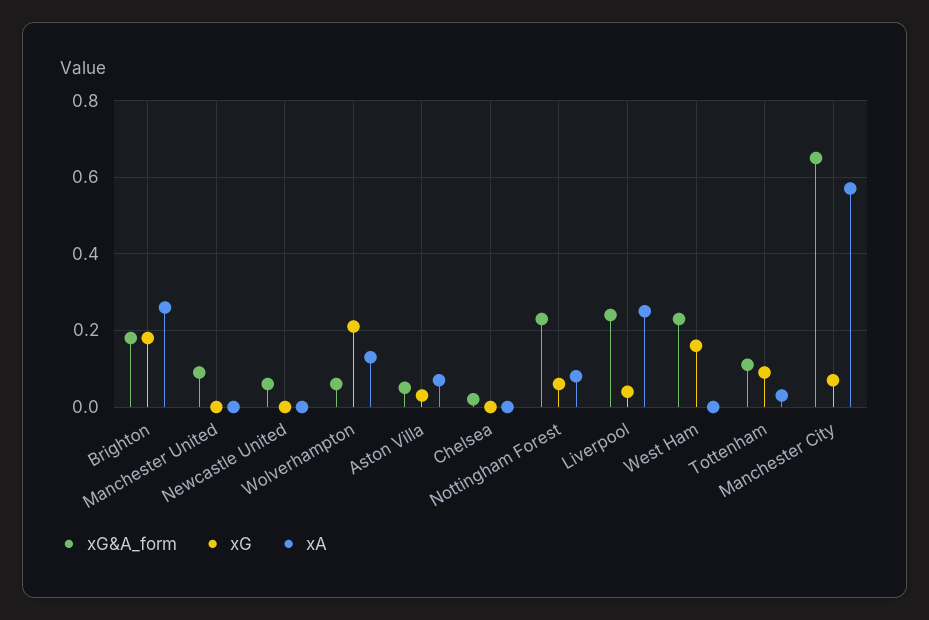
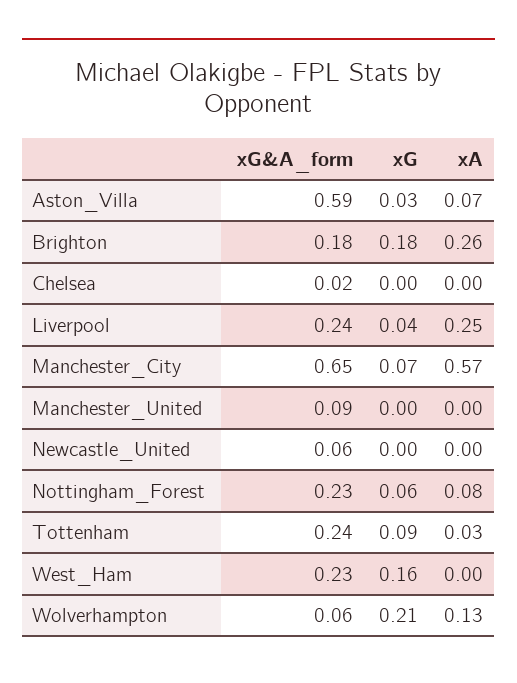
  {
    "xG&A_form": {
      "Brighton": 0.18,
      "Manchester United": 0.09,
      "Newcastle United": 0.06,
      "Wolverhampton": 0.06,
-     "Aston Villa": 0.05,
+     "Aston Villa": 0.59,
      "Chelsea": 0.02,
      "Nottingham Forest": 0.23,
      "Liverpool": 0.24,
      "West Ham": 0.23,
-     "Tottenham": 0.1,
+     "Tottenham": 0.24,
      "Manchester City": 0.65
    },
    "xG": {
      "Brighton": 0.18,
      "Manchester United": 0,
      "Newcastle United": 0,
      "Wolverhampton": 0.21,
      "Aston Villa": 0.03,
      "Chelsea": 0,
      "Nottingham Forest": 0.06,
      "Liverpool": 0.04,
      "West Ham": 0.16,
      "Tottenham": 0.09,
      "Manchester City": 0.07
    },
    "xA": {
      "Brighton": 0.26,
      "Manchester United": 0,
      "Newcastle United": 0,
      "Wolverhampton": 0.13,
      "Aston Villa": 0.07,
      "Chelsea": 0,
      "Nottingham Forest": 0.08,
      "Liverpool": 0.25,
      "West Ham": 0,
      "Tottenham": 0.03,
      "Manchester City": 0.57
    }
  }

